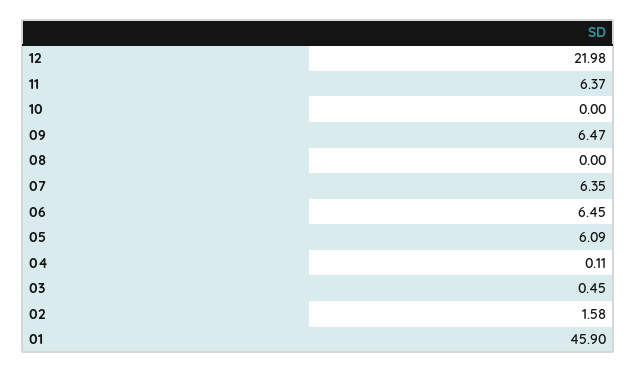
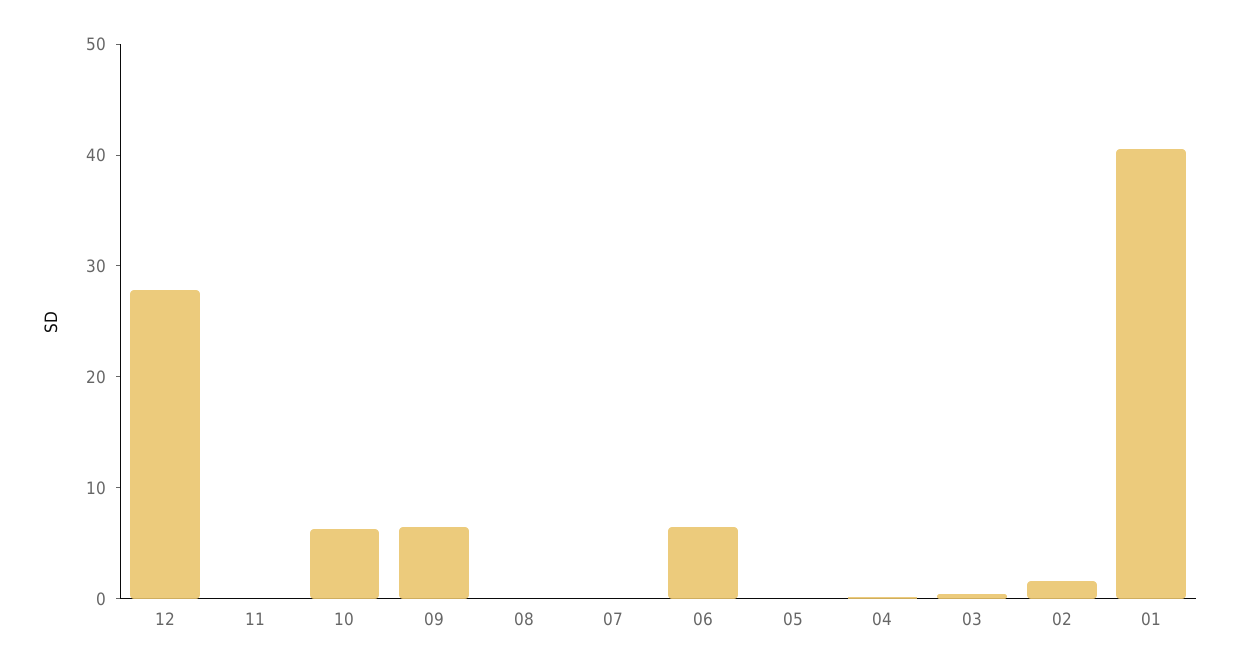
  {
-   "12": 21.98,
+   "12": 28,
-   "11": 6.37,
+   "11": 0,
-   "10": 0,
+   "10": 6,
    "09": 6.47,
    "08": 0,
-   "07": 6.35,
+   "07": 0,
    "06": 6.45,
-   "05": 6.09,
+   "05": 0,
    "04": 0.11,
    "03": 0.45,
    "02": 1.58,
-   "01": 45.9
+   "01": 40
  }

